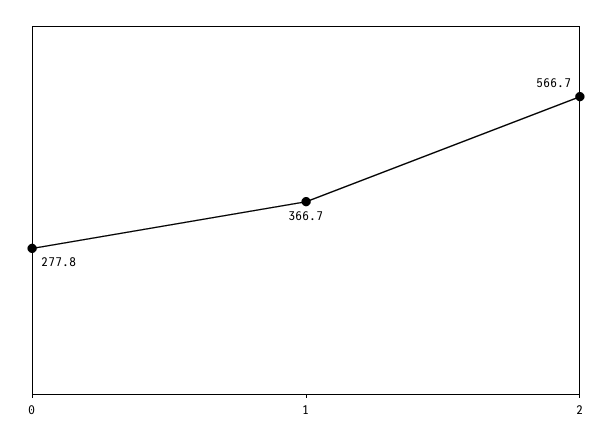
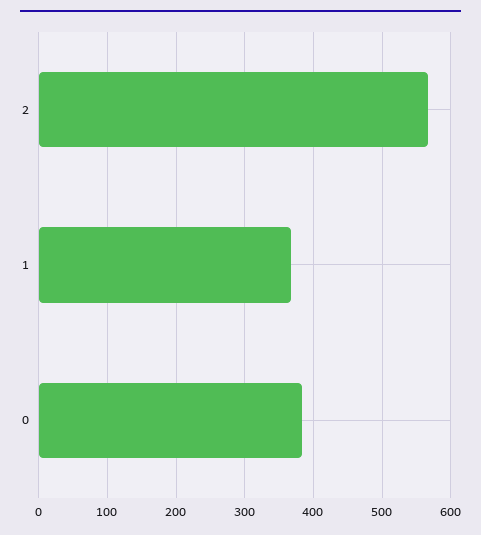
  {
-   "0": 277.8,
+   "0": 380,
    "1": 366.7,
    "2": 566.7
  }

